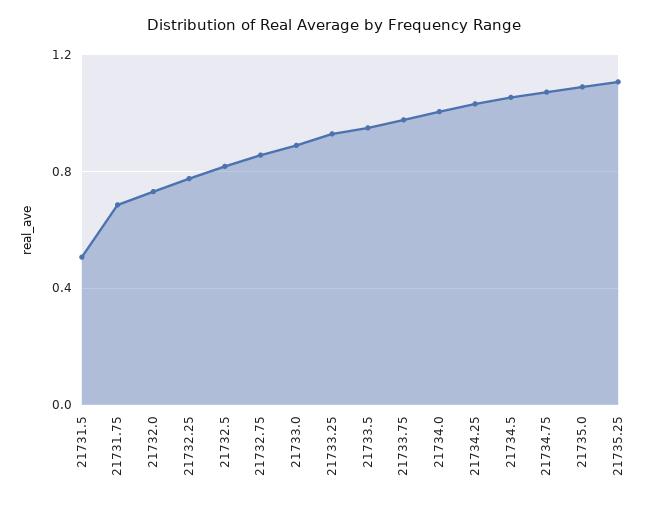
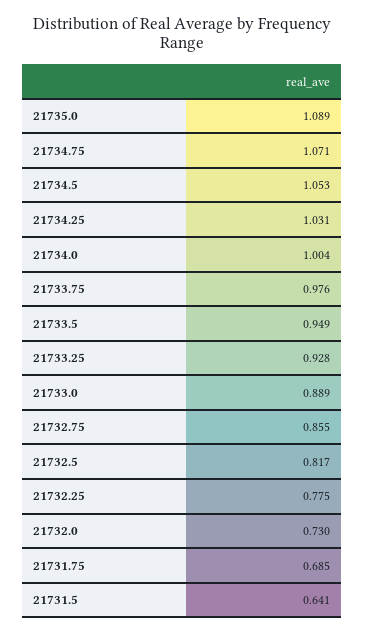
  {
-   "21731.5": 0.5,
+   "21731.5": 0.641,
    "21731.75": 0.685,
    "21732.0": 0.73,
    "21732.25": 0.775,
    "21732.5": 0.817,
    "21732.75": 0.855,
    "21733.0": 0.889,
    "21733.25": 0.928,
    "21733.5": 0.949,
    "21733.75": 0.976,
    "21734.0": 1.004,
    "21734.25": 1.031,
    "21734.5": 1.053,
    "21734.75": 1.071,
-   "21735.0": 1.089,
+   "21735.0": 1.089
-   "21735.25": 1.1
  }

